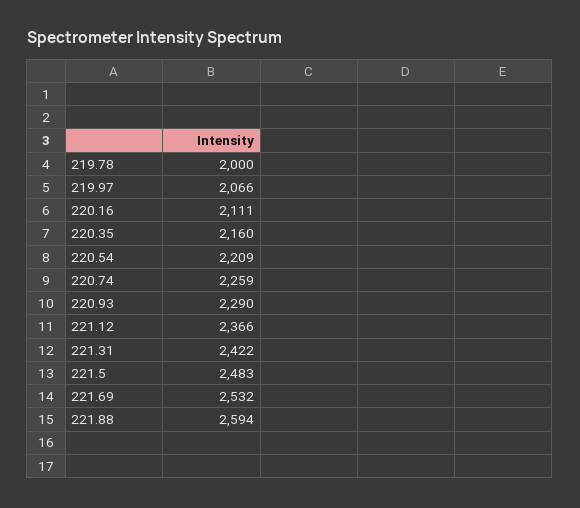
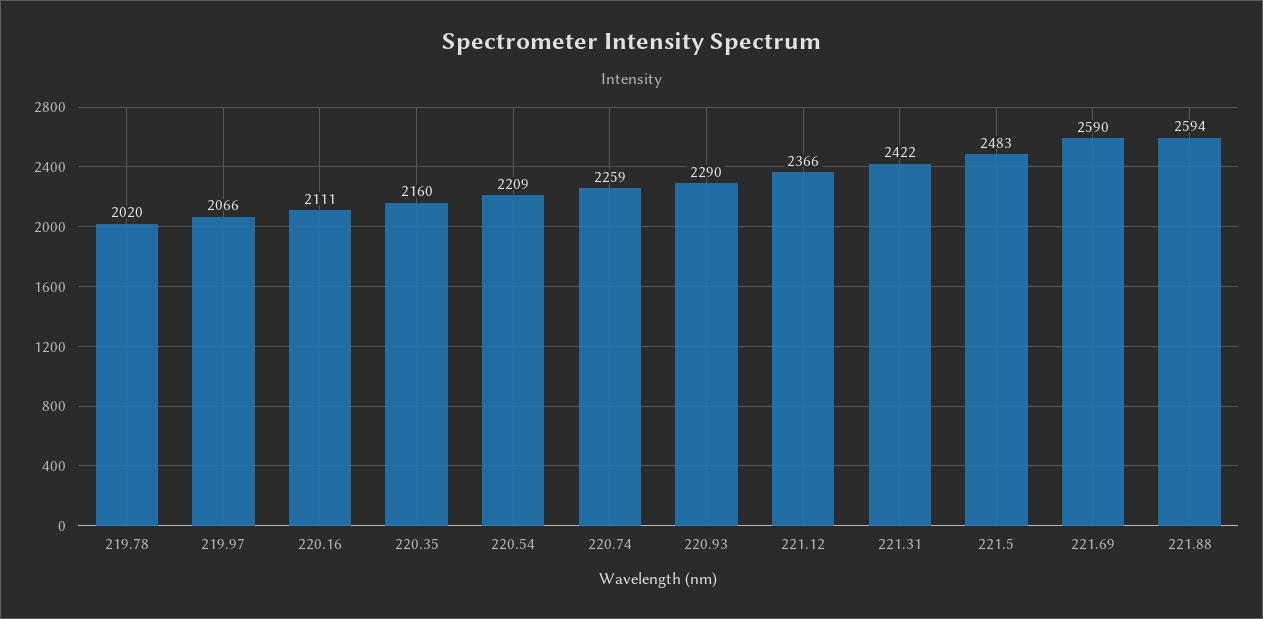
  {
-   "219.78": 2000,
+   "219.78": 2020,
    "219.97": 2066,
    "220.16": 2111,
    "220.35": 2160,
    "220.54": 2209,
    "220.74": 2259,
    "220.93": 2290,
    "221.12": 2366,
    "221.31": 2422,
    "221.5": 2483,
-   "221.69": 2532,
+   "221.69": 2590,
    "221.88": 2594
  }

